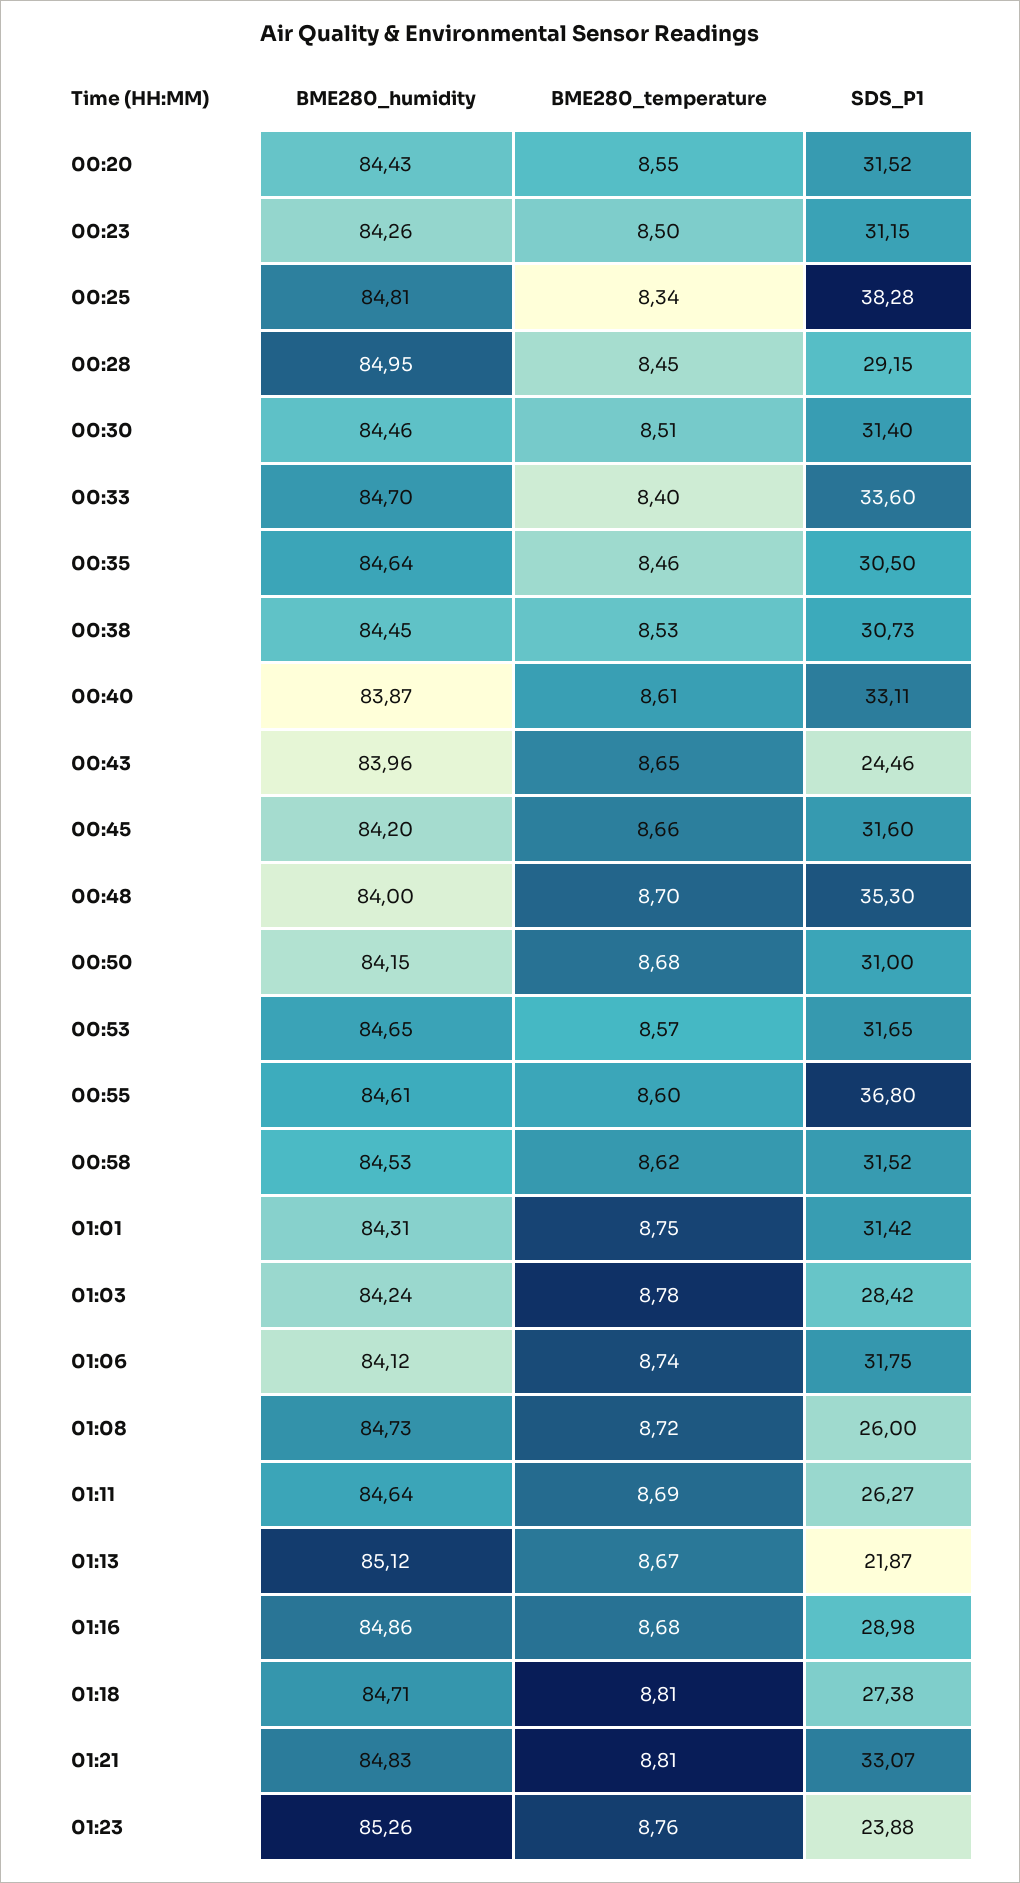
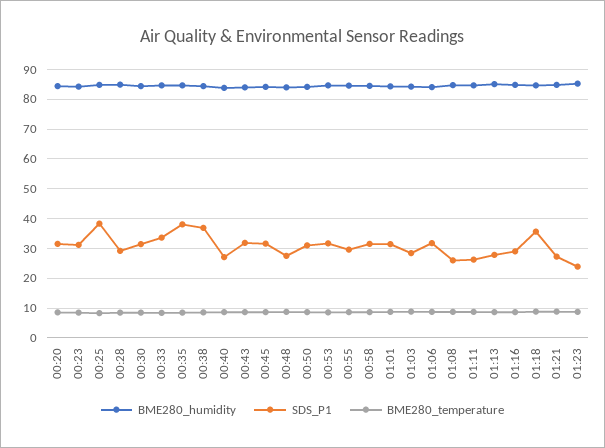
  {
    "BME280_humidity": {
      "00:20": 84.43,
      "00:23": 84.26,
      "00:25": 84.81,
      "00:28": 84.95,
      "00:30": 84.46,
      "00:33": 84.7,
      "00:35": 84.64,
      "00:38": 84.45,
      "00:40": 83.87,
      "00:43": 83.96,
      "00:45": 84.2,
      "00:48": 84,
      "00:50": 84.15,
      "00:53": 84.65,
      "00:55": 84.61,
      "00:58": 84.53,
      "01:01": 84.31,
      "01:03": 84.24,
      "01:06": 84.12,
      "01:08": 84.73,
      "01:11": 84.64,
      "01:13": 85.12,
      "01:16": 84.86,
      "01:18": 84.71,
      "01:21": 84.83,
      "01:23": 85.26
    },
    "BME280_temperature": {
      "00:20": 8.55,
      "00:23": 8.5,
      "00:25": 8.34,
      "00:28": 8.45,
      "00:30": 8.51,
      "00:33": 8.4,
      "00:35": 8.46,
      "00:38": 8.53,
      "00:40": 8.61,
      "00:43": 8.65,
      "00:45": 8.66,
      "00:48": 8.7,
      "00:50": 8.68,
      "00:53": 8.57,
      "00:55": 8.6,
      "00:58": 8.62,
      "01:01": 8.75,
      "01:03": 8.78,
      "01:06": 8.74,
      "01:08": 8.72,
      "01:11": 8.69,
      "01:13": 8.67,
      "01:16": 8.68,
      "01:18": 8.81,
      "01:21": 8.81,
      "01:23": 8.76
    },
    "SDS_P1": {
      "00:20": 31.52,
      "00:23": 31.15,
      "00:25": 38.28,
      "00:28": 29.15,
      "00:30": 31.4,
      "00:33": 33.6,
-     "00:35": 30.5,
+     "00:35": 37.5,
-     "00:38": 30.73,
+     "00:38": 37.5,
-     "00:40": 33.11,
+     "00:40": 27.5,
-     "00:43": 24.46,
+     "00:43": 32.5,
      "00:45": 31.6,
-     "00:48": 35.3,
+     "00:48": 27.5,
      "00:50": 31,
      "00:53": 31.65,
-     "00:55": 36.8,
+     "00:55": 30,
      "00:58": 31.52,
      "01:01": 31.42,
      "01:03": 28.42,
      "01:06": 31.75,
      "01:08": 26,
      "01:11": 26.27,
-     "01:13": 21.87,
+     "01:13": 27.5,
      "01:16": 28.98,
-     "01:18": 27.38,
+     "01:18": 35,
-     "01:21": 33.07,
+     "01:21": 27.5,
      "01:23": 23.88
    }
  }

